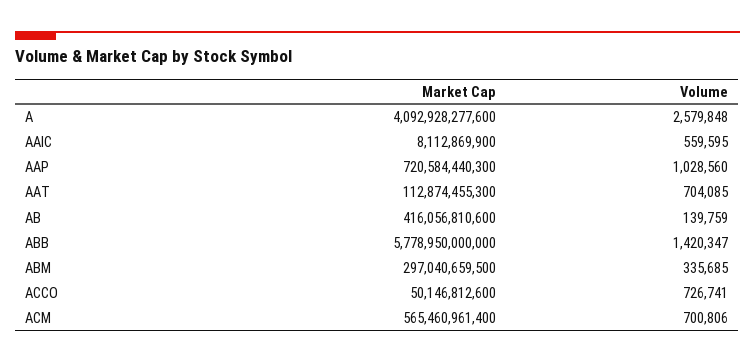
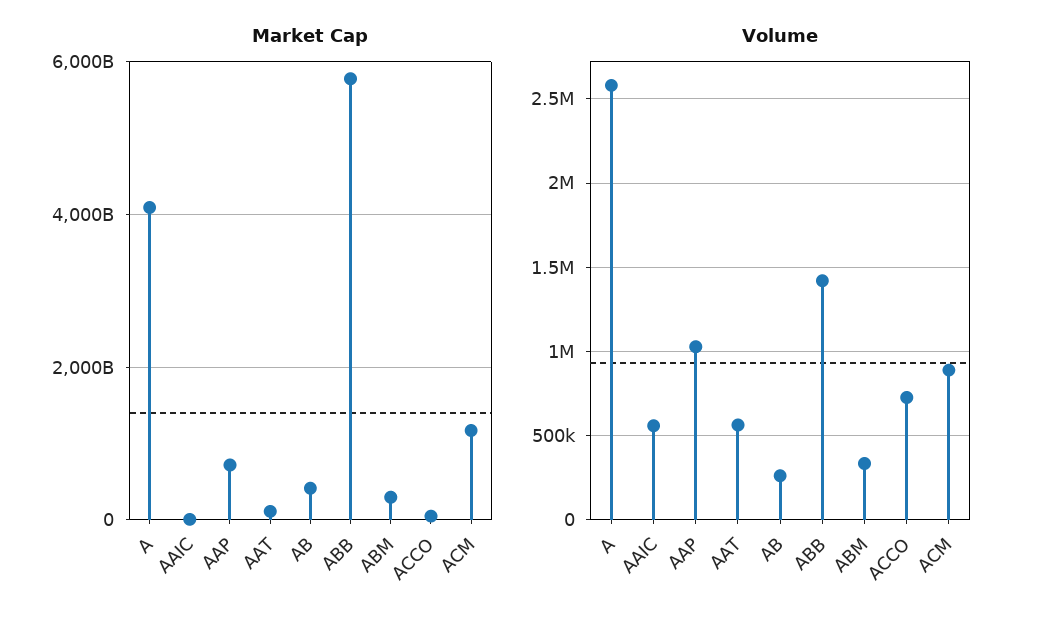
  {
    "Market Cap": {
      "A": 4092928277600,
      "AAIC": 8112869900,
      "AAP": 720584440300,
      "AAT": 112874455300,
      "AB": 416056810600,
      "ABB": 5778950000000,
      "ABM": 297040659500,
      "ACCO": 50146812600,
-     "ACM": 565460961400
+     "ACM": 1200000000000
    },
    "Volume": {
      "A": 2579848,
      "AAIC": 559595,
      "AAP": 1028560,
-     "AAT": 704085,
+     "AAT": 550000,
-     "AB": 139759,
+     "AB": 250000,
      "ABB": 1420347,
      "ABM": 335685,
      "ACCO": 726741,
-     "ACM": 700806
+     "ACM": 900000
    }
  }

